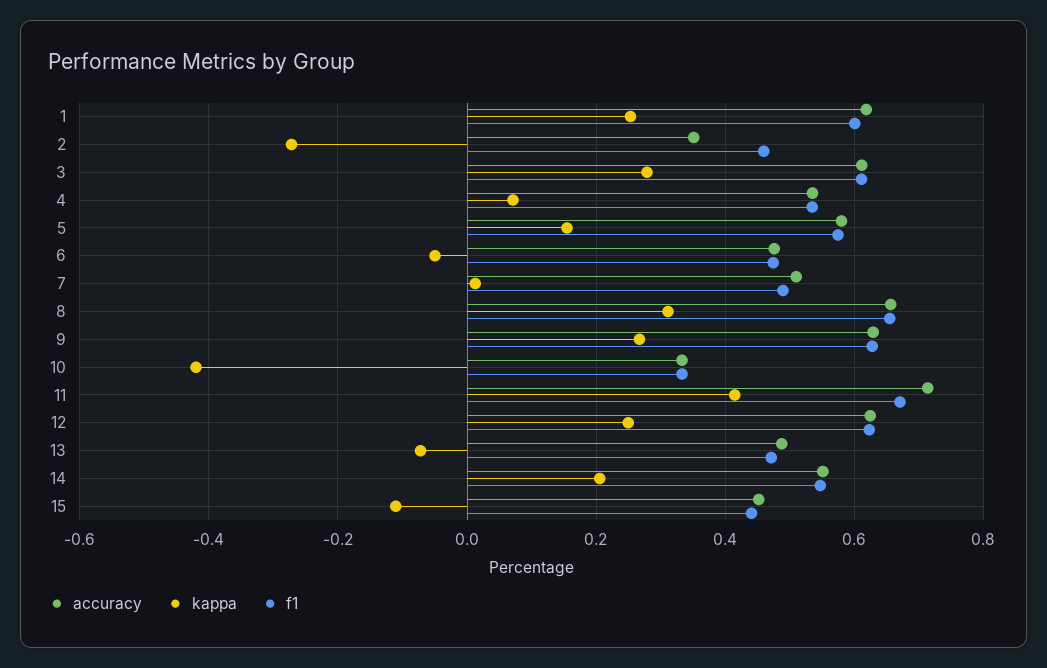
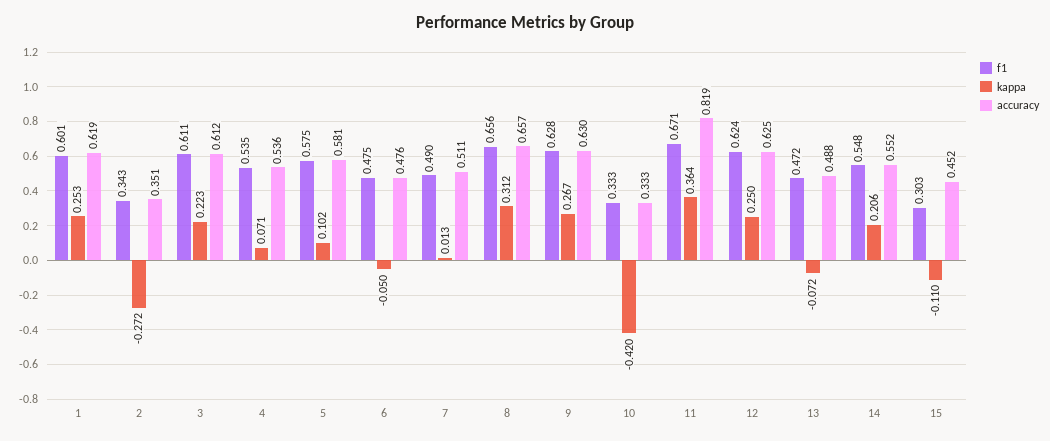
  {
    "accuracy": {
      "1": 0.619,
      "2": 0.351,
      "3": 0.612,
      "4": 0.536,
      "5": 0.581,
      "6": 0.476,
      "7": 0.511,
      "8": 0.657,
      "9": 0.63,
      "10": 0.333,
-     "11": 0.72,
+     "11": 0.819,
      "12": 0.625,
      "13": 0.488,
      "14": 0.552,
      "15": 0.452
    },
    "kappa": {
      "1": 0.253,
      "2": -0.272,
-     "3": 0.28,
+     "3": 0.223,
      "4": 0.071,
-     "5": 0.16,
+     "5": 0.102,
      "6": -0.05,
      "7": 0.013,
      "8": 0.312,
      "9": 0.267,
      "10": -0.42,
-     "11": 0.42,
+     "11": 0.364,
      "12": 0.25,
      "13": -0.072,
      "14": 0.206,
      "15": -0.11
    },
    "f1": {
      "1": 0.601,
-     "2": 0.46,
+     "2": 0.343,
      "3": 0.611,
      "4": 0.535,
      "5": 0.575,
      "6": 0.475,
      "7": 0.49,
      "8": 0.656,
      "9": 0.628,
      "10": 0.333,
      "11": 0.671,
      "12": 0.624,
      "13": 0.472,
      "14": 0.548,
-     "15": 0.44
+     "15": 0.303
    }
  }

